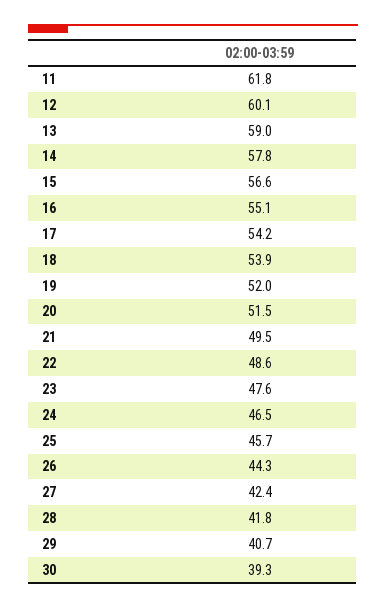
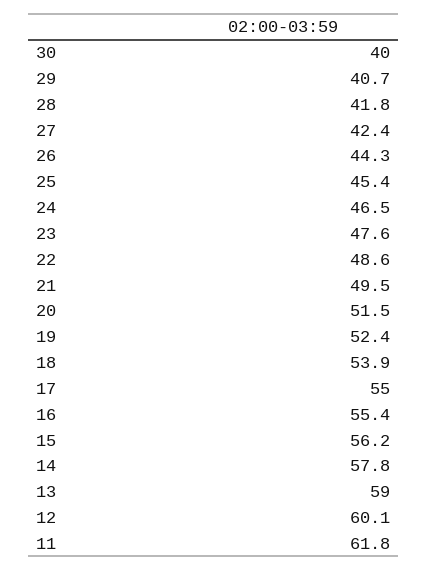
  {
    "11": 61.8,
    "12": 60.1,
    "13": 59,
    "14": 57.8,
-   "15": 56.6,
+   "15": 56.2,
-   "16": 55.1,
+   "16": 55.4,
-   "17": 54.2,
+   "17": 55,
    "18": 53.9,
-   "19": 52,
+   "19": 52.4,
    "20": 51.5,
    "21": 49.5,
    "22": 48.6,
    "23": 47.6,
    "24": 46.5,
-   "25": 45.7,
+   "25": 45.4,
    "26": 44.3,
    "27": 42.4,
    "28": 41.8,
    "29": 40.7,
-   "30": 39.3
+   "30": 40
  }

